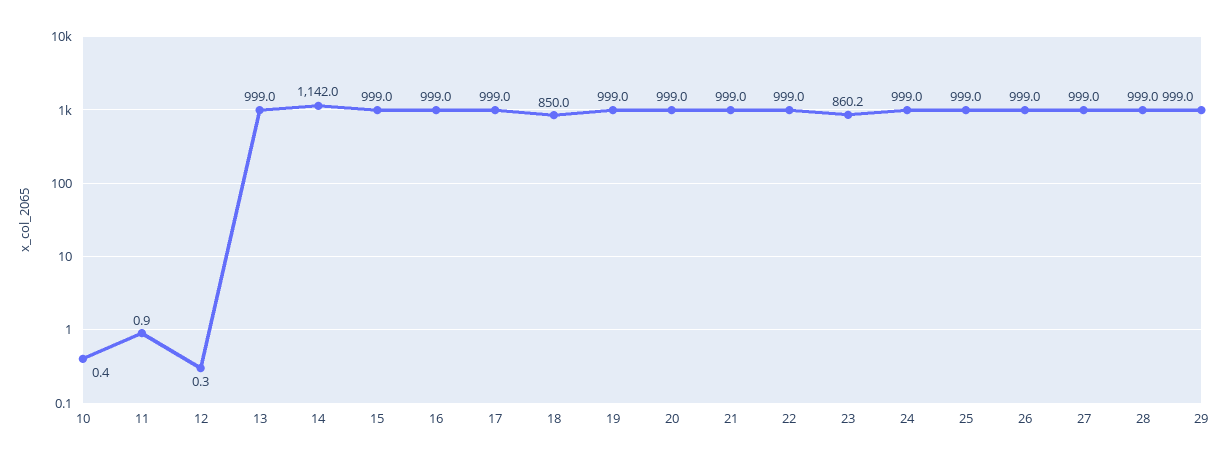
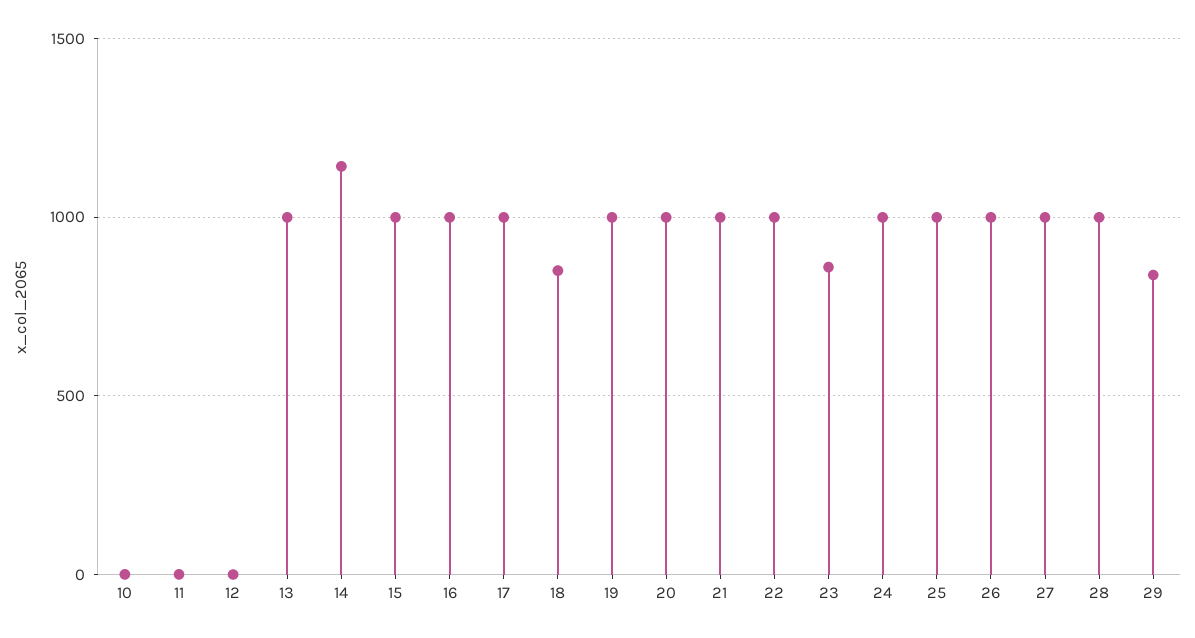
  {
    "10": 0.4,
    "11": 0.9,
    "12": 0.3,
    "13": 999,
    "14": 1142,
    "15": 999,
    "16": 999,
    "17": 999,
    "18": 850,
    "19": 999,
    "20": 999,
    "21": 999,
    "22": 999,
    "23": 860.2,
    "24": 999,
    "25": 999,
    "26": 999,
    "27": 999,
    "28": 999,
-   "29": 999
+   "29": 850
  }

